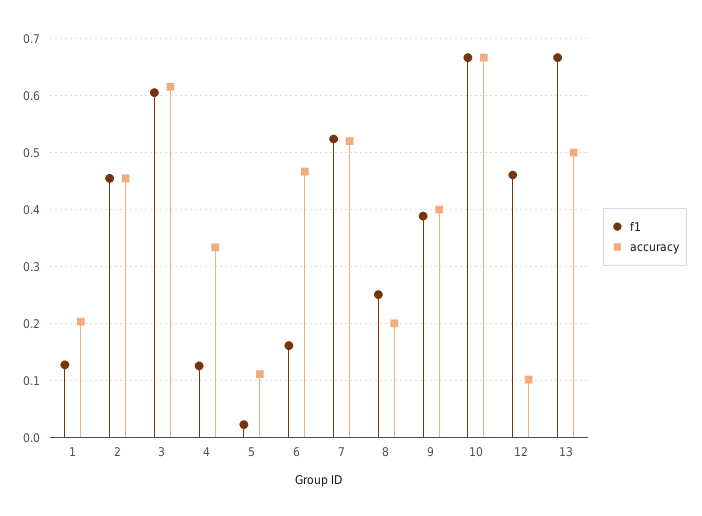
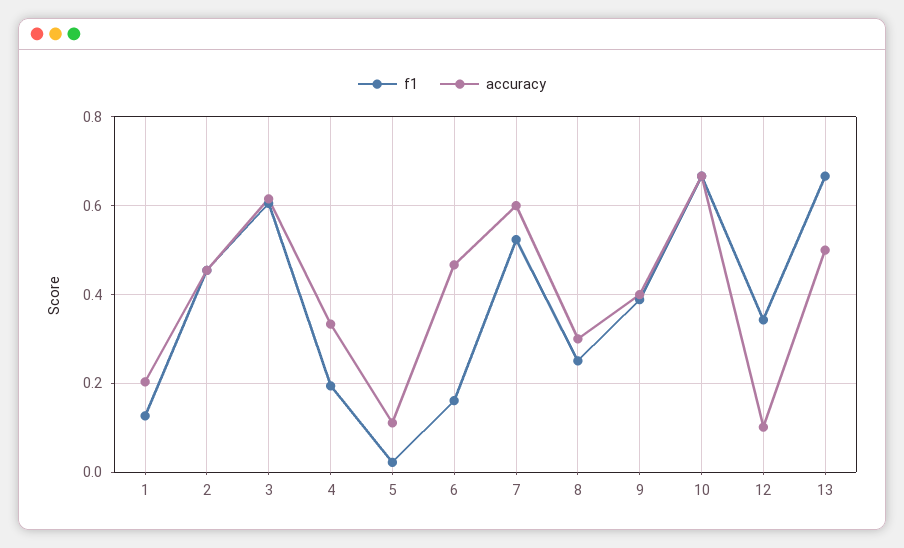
  {
    "f1": {
      "1": 0.12,
      "2": 0.46,
      "3": 0.6,
-     "4": 0.12,
+     "4": 0.2,
      "5": 0.02,
      "6": 0.16,
      "7": 0.52,
      "8": 0.26,
      "9": 0.38,
      "10": 0.66,
-     "12": 0.46,
+     "12": 0.34,
      "13": 0.66
    },
    "accuracy": {
      "1": 0.2,
      "2": 0.46,
      "3": 0.62,
      "4": 0.34,
      "5": 0.12,
      "6": 0.46,
-     "7": 0.52,
+     "7": 0.6,
-     "8": 0.2,
+     "8": 0.3,
      "9": 0.4,
      "10": 0.66,
      "12": 0.1,
      "13": 0.5
    }
  }

